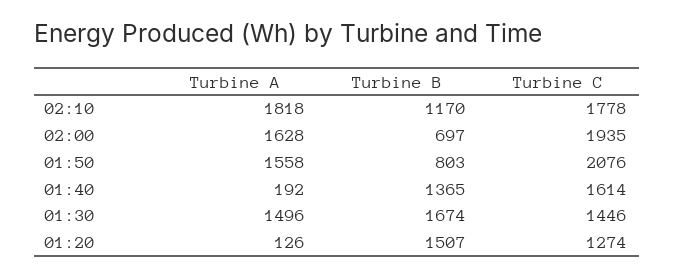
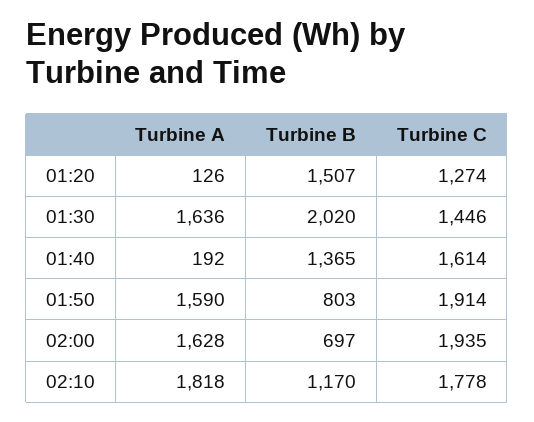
  {
    "Turbine A": {
      "02:10": 1818,
      "02:00": 1628,
-     "01:50": 1558,
+     "01:50": 1590,
      "01:40": 192,
-     "01:30": 1496,
+     "01:30": 1636,
      "01:20": 126
    },
    "Turbine B": {
      "02:10": 1170,
      "02:00": 697,
      "01:50": 803,
      "01:40": 1365,
-     "01:30": 1674,
+     "01:30": 2020,
      "01:20": 1507
    },
    "Turbine C": {
      "02:10": 1778,
      "02:00": 1935,
-     "01:50": 2076,
+     "01:50": 1914,
      "01:40": 1614,
      "01:30": 1446,
      "01:20": 1274
    }
  }

